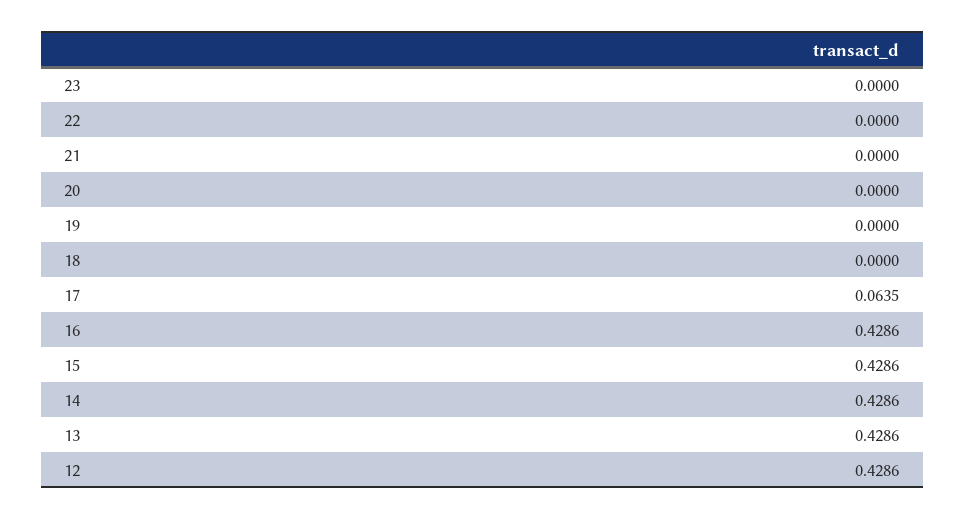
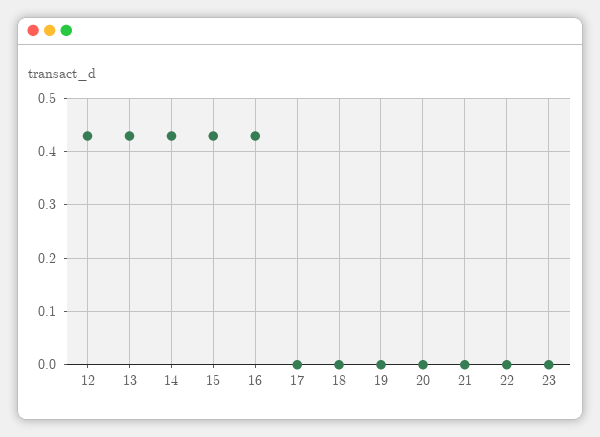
  {
    "23": 0,
    "22": 0,
    "21": 0,
    "20": 0,
    "19": 0,
    "18": 0,
-   "17": 0.0635,
+   "17": 0,
    "16": 0.4286,
    "15": 0.4286,
    "14": 0.4286,
    "13": 0.4286,
    "12": 0.4286
  }

